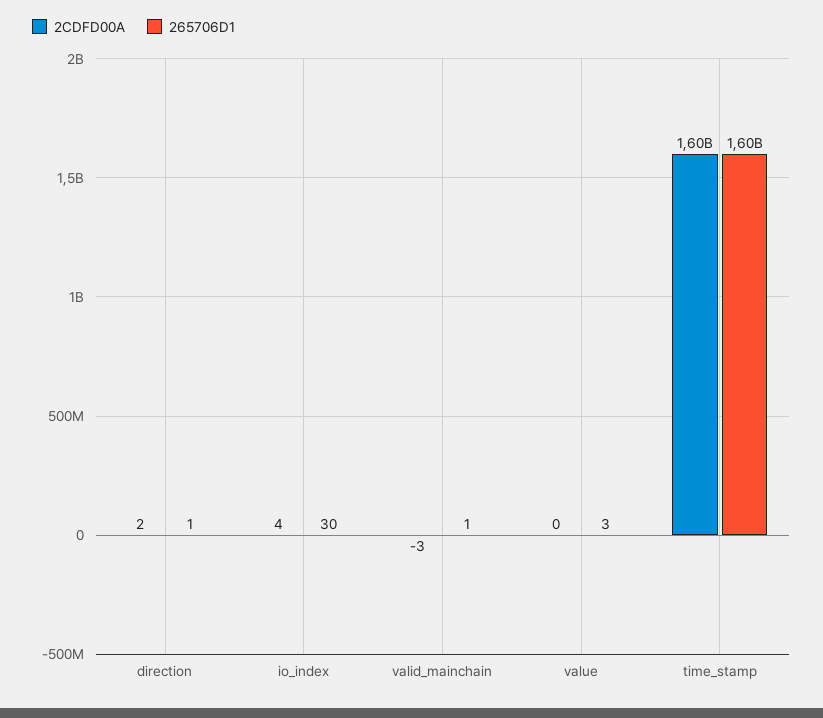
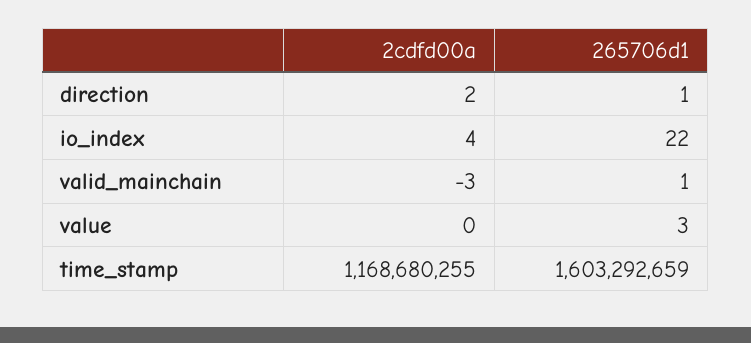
  {
    "2CDFD00A": {
      "direction": 2,
      "io_index": 4,
      "valid_mainchain": -3,
      "value": 0,
-     "time_stamp": 1600000000
+     "time_stamp": 1168680255
    },
    "265706D1": {
      "direction": 1,
-     "io_index": 30,
+     "io_index": 22,
      "valid_mainchain": 1,
      "value": 3,
      "time_stamp": 1603292659
    }
  }

